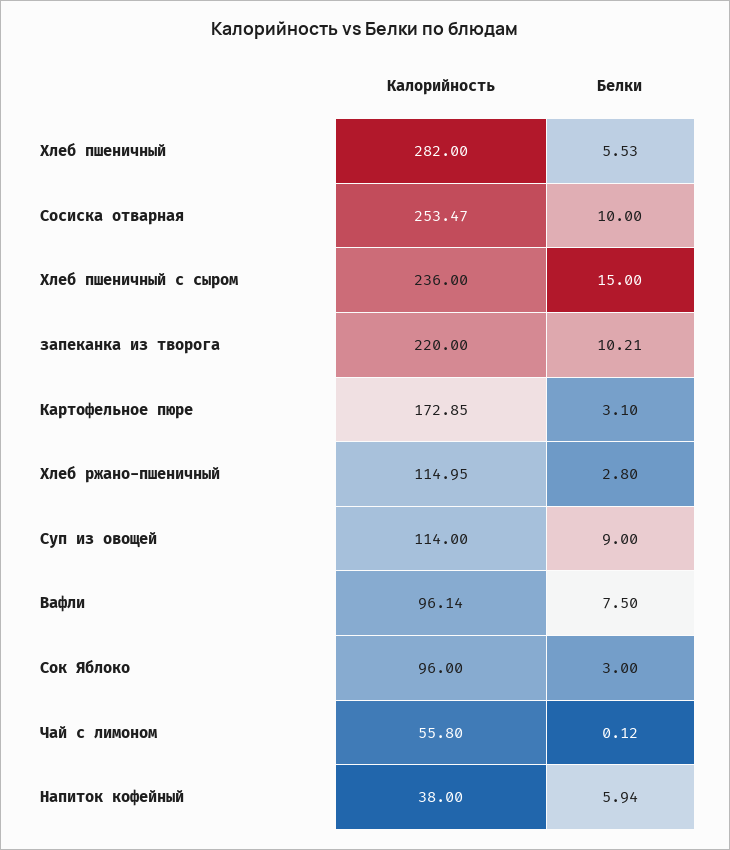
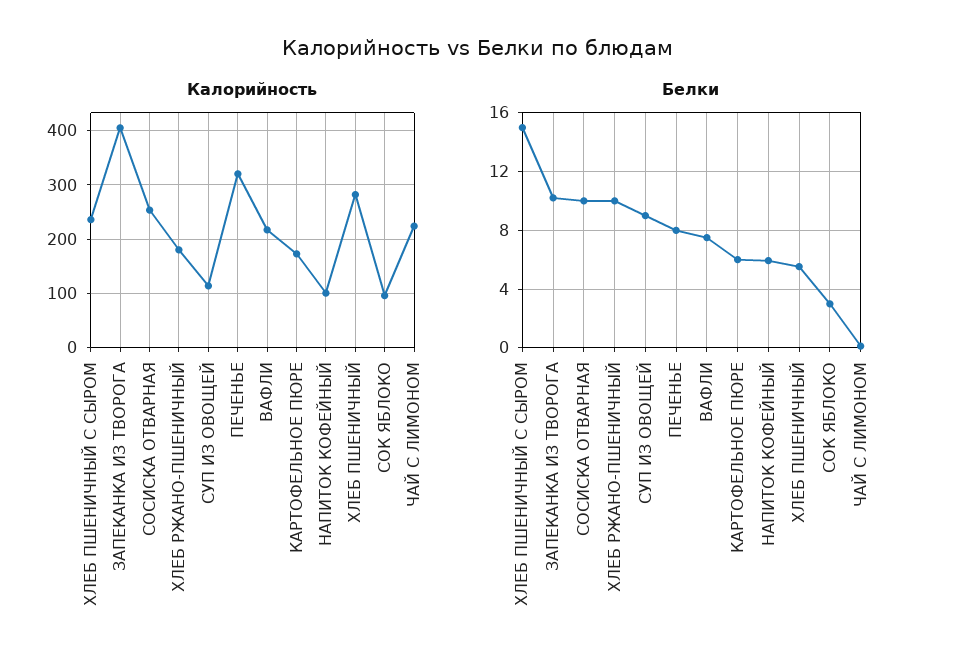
  {
    "Калорийность": {
      "Хлеб пшеничный": 282,
      "Сосиска отварная": 253.47,
      "Хлеб пшеничный с сыром": 236,
-     "запеканка из творога": 220,
+     "запеканка из творога": 400,
      "Картофельное пюре": 172.85,
-     "Хлеб ржано-пшеничный": 114.95,
+     "Хлеб ржано-пшеничный": 180,
      "Суп из овощей": 114,
-     "Вафли": 96.14,
+     "Вафли": 220,
      "Сок Яблоко": 96,
-     "Чай с лимоном": 55.8,
+     "Чай с лимоном": 220,
-     "Напиток кофейный": 38
+     "Напиток кофейный": 100,
+     "ПЕЧЕНЬЕ": 320
    },
    "Белки": {
      "Хлеб пшеничный": 5.53,
      "Сосиска отварная": 10,
      "Хлеб пшеничный с сыром": 15,
      "запеканка из творога": 10.21,
-     "Картофельное пюре": 3.1,
+     "Картофельное пюре": 6,
-     "Хлеб ржано-пшеничный": 2.8,
+     "Хлеб ржано-пшеничный": 10,
      "Суп из овощей": 9,
      "Вафли": 7.5,
      "Сок Яблоко": 3,
      "Чай с лимоном": 0.12,
-     "Напиток кофейный": 5.94
+     "Напиток кофейный": 5.94,
+     "ПЕЧЕНЬЕ": 8
    }
  }

